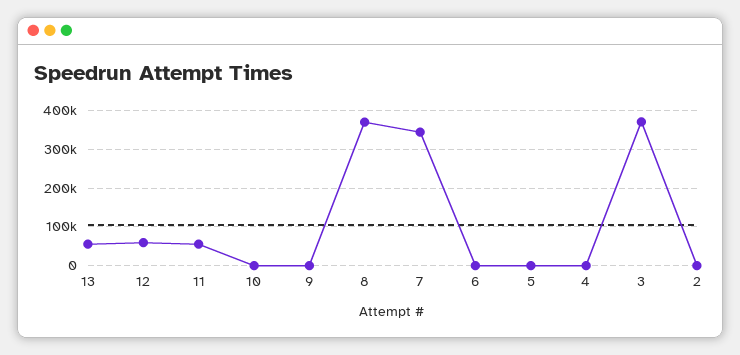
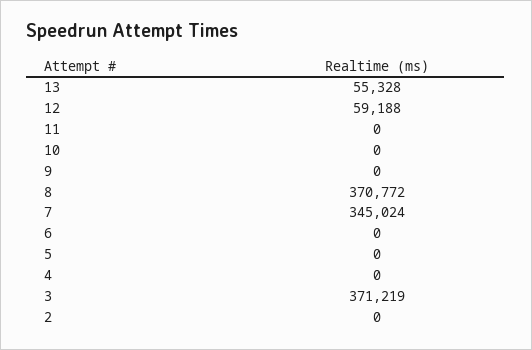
  {
    "13": 55328,
    "12": 59188,
-   "11": 60000,
+   "11": 0,
    "10": 0,
    "9": 0,
    "8": 370772,
    "7": 345024,
    "6": 0,
    "5": 0,
    "4": 0,
    "3": 371219,
    "2": 0
  }

